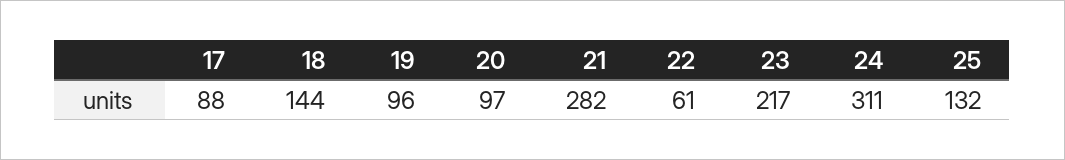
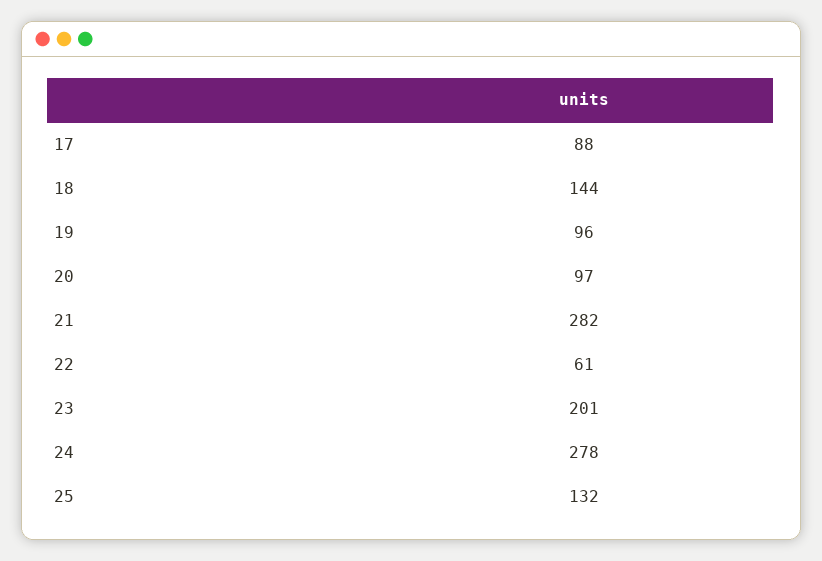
  {
    "17": 88,
    "18": 144,
    "19": 96,
    "20": 97,
    "21": 282,
    "22": 61,
-   "23": 217,
+   "23": 201,
-   "24": 311,
+   "24": 278,
    "25": 132
  }

